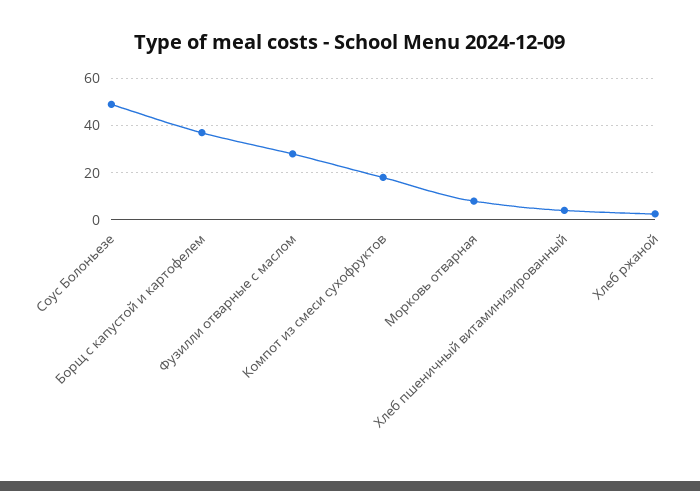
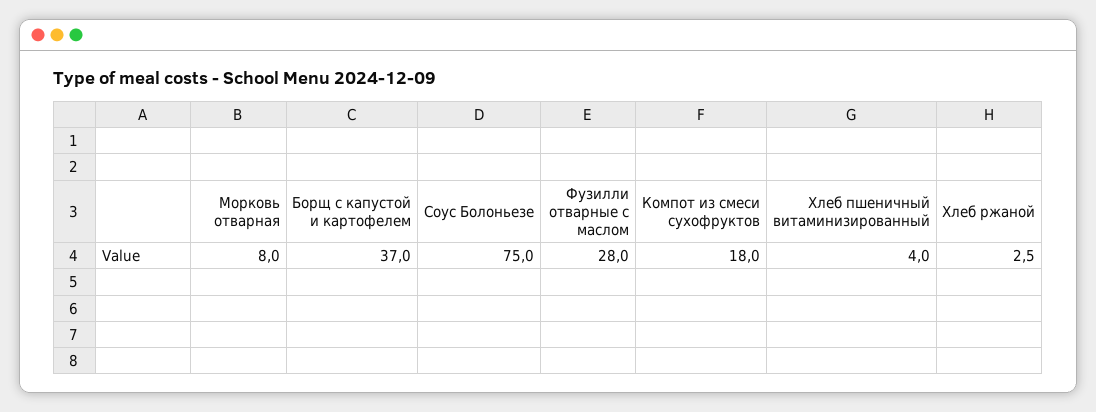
  {
-   "Соус Болоньезе": 50,
+   "Соус Болоньезе": 75,
    "Борщ с капустой и картофелем": 37,
    "Фузилли отварные с маслом": 28,
    "Компот из смеси сухофруктов": 18,
    "Морковь отварная": 8,
    "Хлеб пшеничный витаминизированный": 4,
    "Хлеб ржаной": 2.5
  }

